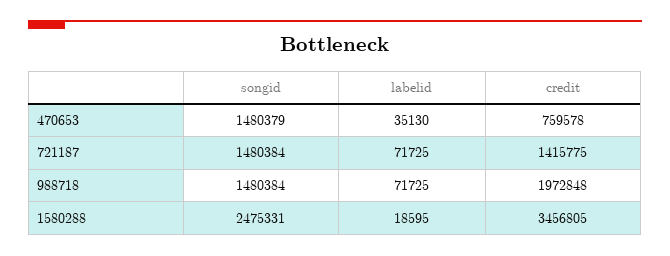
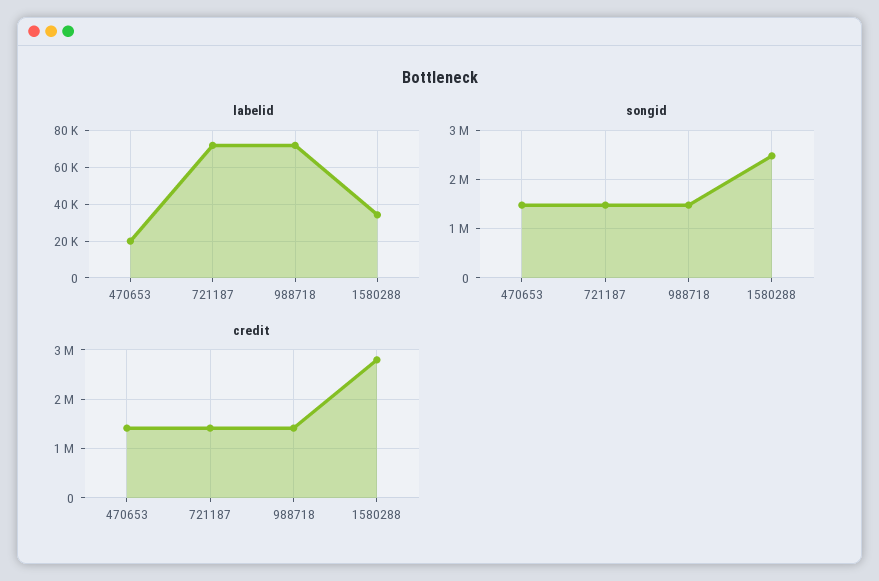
  {
    "songid": {
      "470653": 1480379,
      "721187": 1480384,
      "988718": 1480384,
      "1580288": 2475331
    },
    "labelid": {
-     "470653": 35130,
+     "470653": 20000,
      "721187": 71725,
      "988718": 71725,
-     "1580288": 18595
+     "1580288": 35000
    },
    "credit": {
-     "470653": 759578,
+     "470653": 1400000,
      "721187": 1415775,
-     "988718": 1972848,
+     "988718": 1400000,
-     "1580288": 3456805
+     "1580288": 2800000
    }
  }

